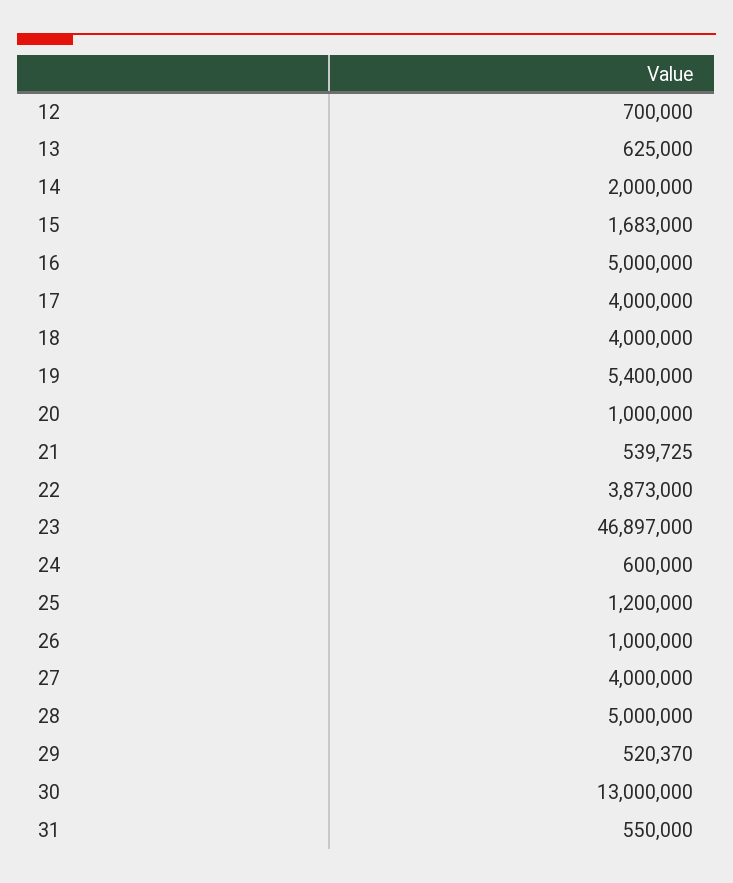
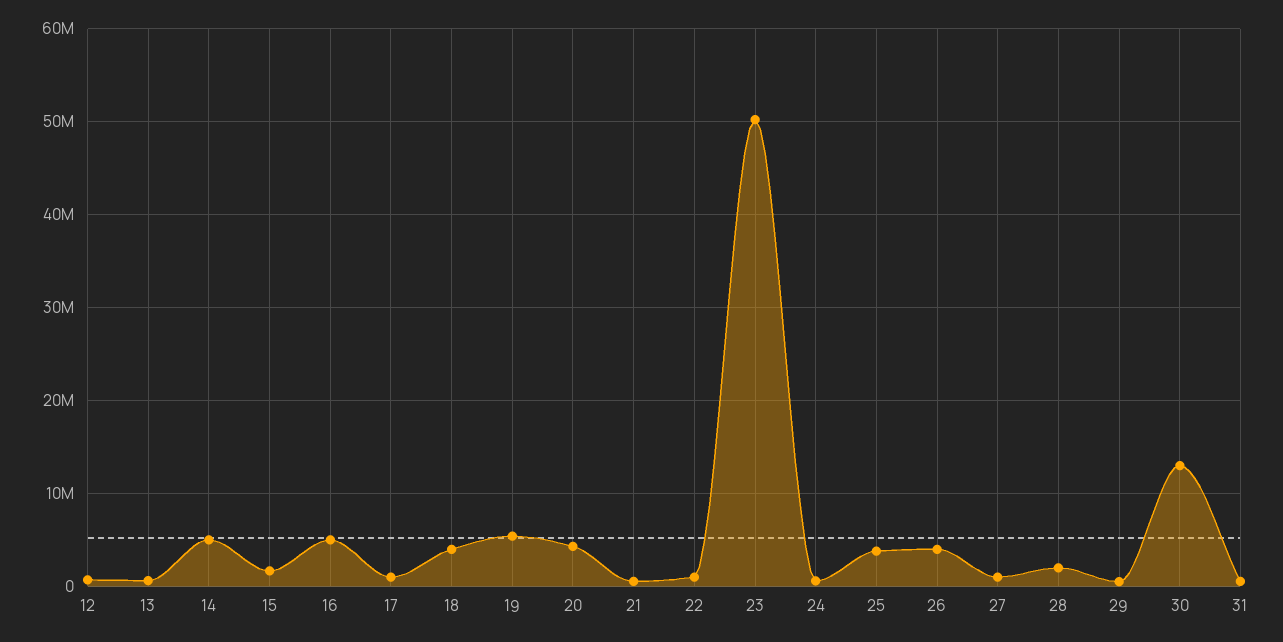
  {
    "12": 700000,
    "13": 625000,
-   "14": 2000000,
+   "14": 5000000,
    "15": 1683000,
    "16": 5000000,
-   "17": 4000000,
+   "17": 1000000,
    "18": 4000000,
    "19": 5400000,
-   "20": 1000000,
+   "20": 4000000,
    "21": 539725,
-   "22": 3873000,
+   "22": 1000000,
-   "23": 46897000,
+   "23": 50000000,
    "24": 600000,
-   "25": 1200000,
+   "25": 4000000,
-   "26": 1000000,
+   "26": 4000000,
-   "27": 4000000,
+   "27": 1000000,
-   "28": 5000000,
+   "28": 2000000,
    "29": 520370,
    "30": 13000000,
    "31": 550000
  }

